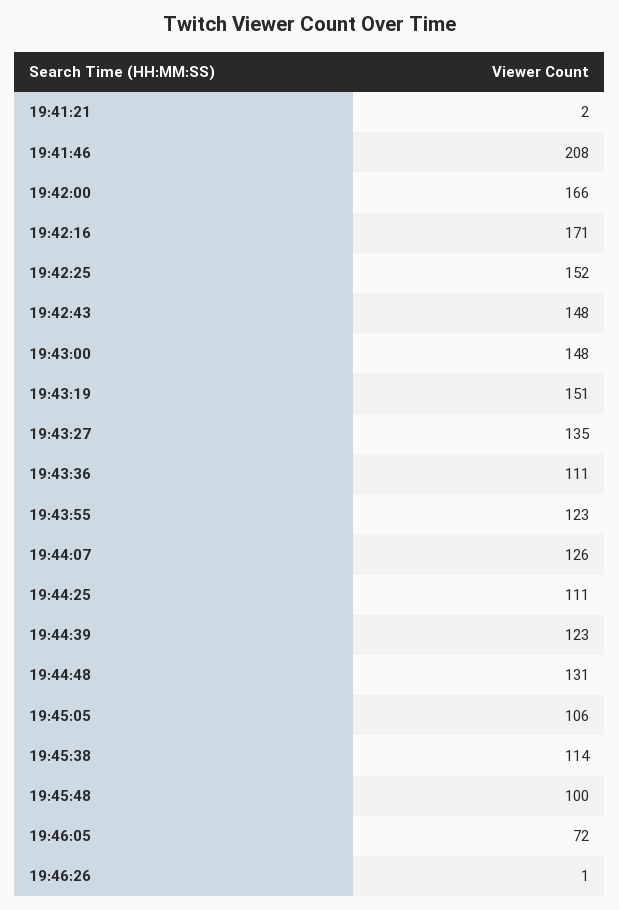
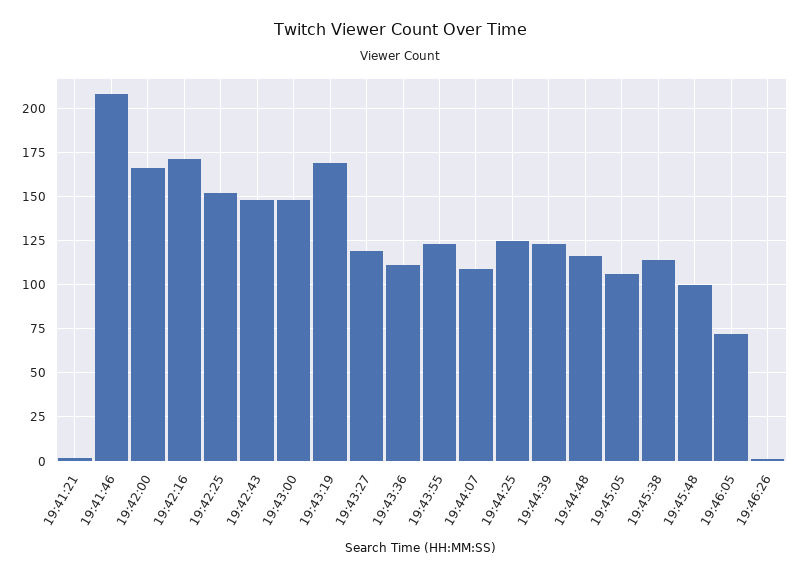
  {
    "19:41:21": 2,
    "19:41:46": 208,
    "19:42:00": 166,
    "19:42:16": 171,
    "19:42:25": 152,
    "19:42:43": 148,
    "19:43:00": 148,
-   "19:43:19": 151,
+   "19:43:19": 170,
-   "19:43:27": 135,
+   "19:43:27": 120,
    "19:43:36": 111,
    "19:43:55": 123,
-   "19:44:07": 126,
+   "19:44:07": 110,
-   "19:44:25": 111,
+   "19:44:25": 125,
    "19:44:39": 123,
-   "19:44:48": 131,
+   "19:44:48": 115,
    "19:45:05": 106,
    "19:45:38": 114,
    "19:45:48": 100,
    "19:46:05": 72,
    "19:46:26": 1
  }

